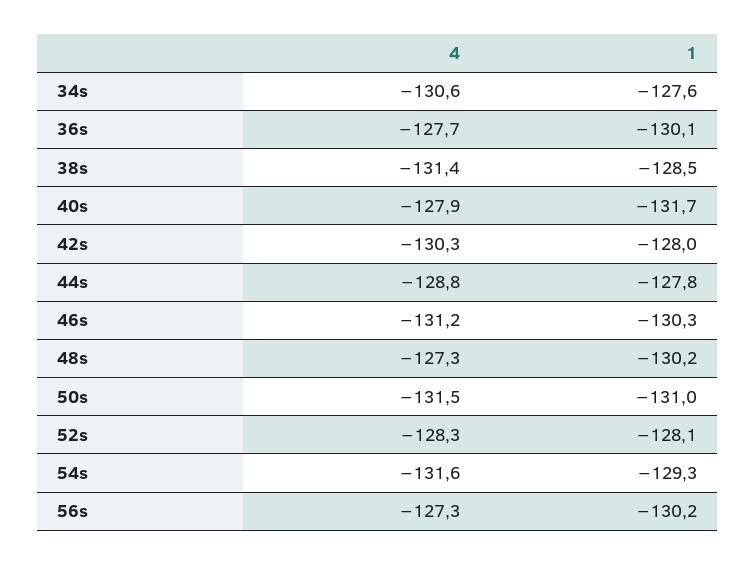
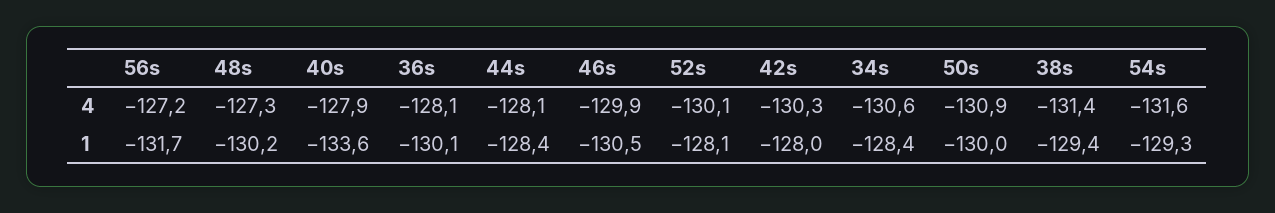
  {
    "4": {
      "34s": -130.6,
-     "36s": -127.7,
+     "36s": -128.1,
      "38s": -131.4,
      "40s": -127.9,
      "42s": -130.3,
-     "44s": -128.8,
+     "44s": -128.1,
-     "46s": -131.2,
+     "46s": -129.9,
      "48s": -127.3,
-     "50s": -131.5,
+     "50s": -130.9,
-     "52s": -128.3,
+     "52s": -130.1,
      "54s": -131.6,
-     "56s": -127.3
+     "56s": -127.2
    },
    "1": {
-     "34s": -127.6,
+     "34s": -128.4,
      "36s": -130.1,
-     "38s": -128.5,
+     "38s": -129.4,
-     "40s": -131.7,
+     "40s": -133.6,
      "42s": -128,
-     "44s": -127.8,
+     "44s": -128.4,
-     "46s": -130.3,
+     "46s": -130.5,
      "48s": -130.2,
-     "50s": -131,
+     "50s": -130,
      "52s": -128.1,
      "54s": -129.3,
-     "56s": -130.2
+     "56s": -131.7
    }
  }

